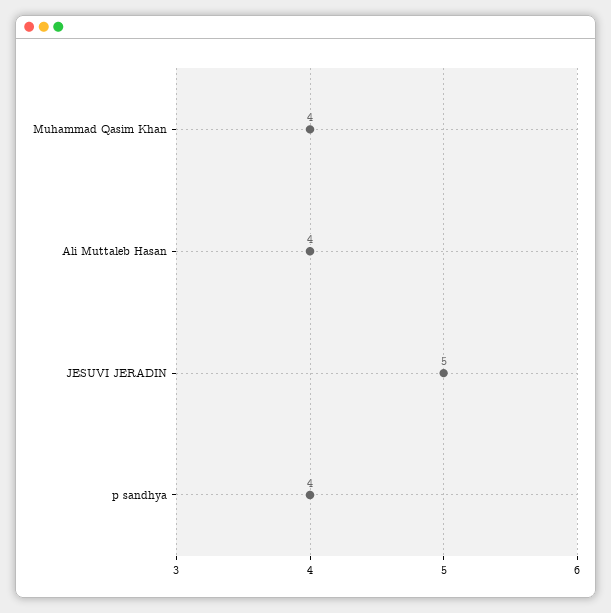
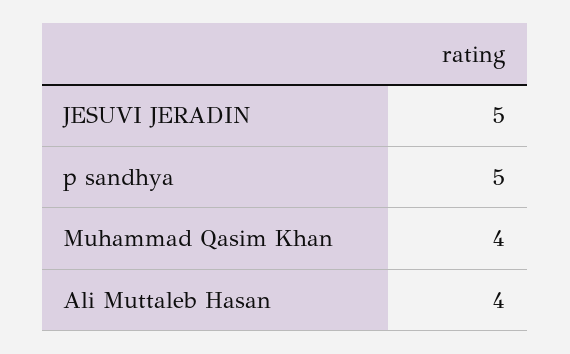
  {
    "Muhammad Qasim Khan": 4,
    "Ali Muttaleb Hasan": 4,
    "JESUVI JERADIN": 5,
-   "p sandhya": 4
+   "p sandhya": 5
  }

